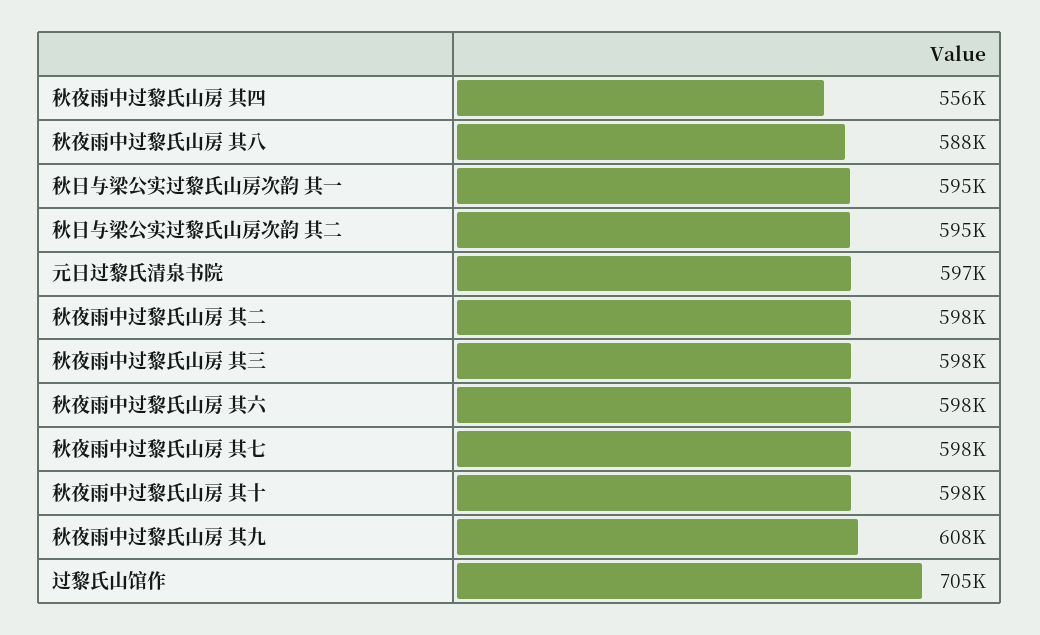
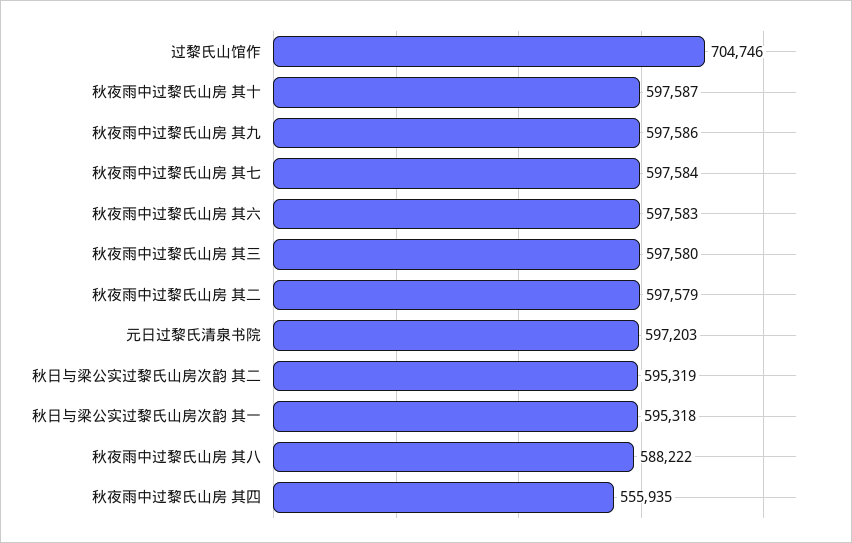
  {
    "秋夜雨中过黎氏山房 其四": 555935,
    "秋夜雨中过黎氏山房 其八": 588222,
    "秋日与梁公实过黎氏山房次韵 其一": 595318,
    "秋日与梁公实过黎氏山房次韵 其二": 595319,
    "元日过黎氏清泉书院": 597203,
    "秋夜雨中过黎氏山房 其二": 597579,
    "秋夜雨中过黎氏山房 其三": 597580,
    "秋夜雨中过黎氏山房 其六": 597583,
    "秋夜雨中过黎氏山房 其七": 597584,
    "秋夜雨中过黎氏山房 其十": 597587,
-   "秋夜雨中过黎氏山房 其九": 608000,
+   "秋夜雨中过黎氏山房 其九": 597586,
    "过黎氏山馆作": 704746
  }

